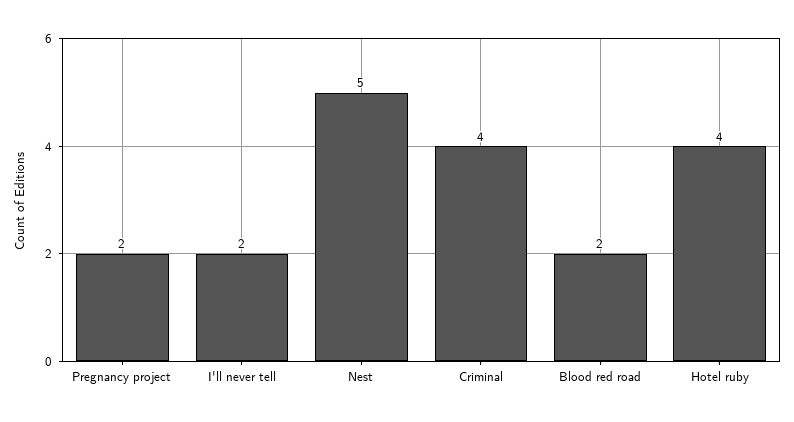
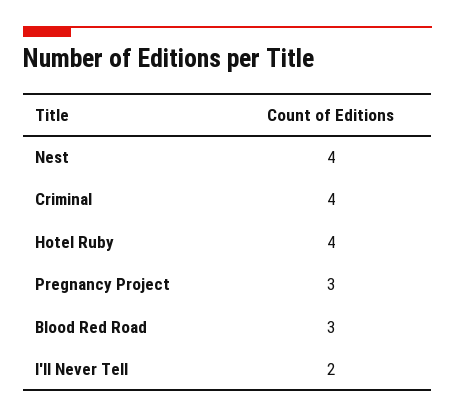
  {
-   "Pregnancy project": 2,
+   "Pregnancy project": 3,
    "I'll never tell": 2,
-   "Nest": 5,
+   "Nest": 4,
    "Criminal": 4,
-   "Blood red road": 2,
+   "Blood red road": 3,
    "Hotel ruby": 4
  }

